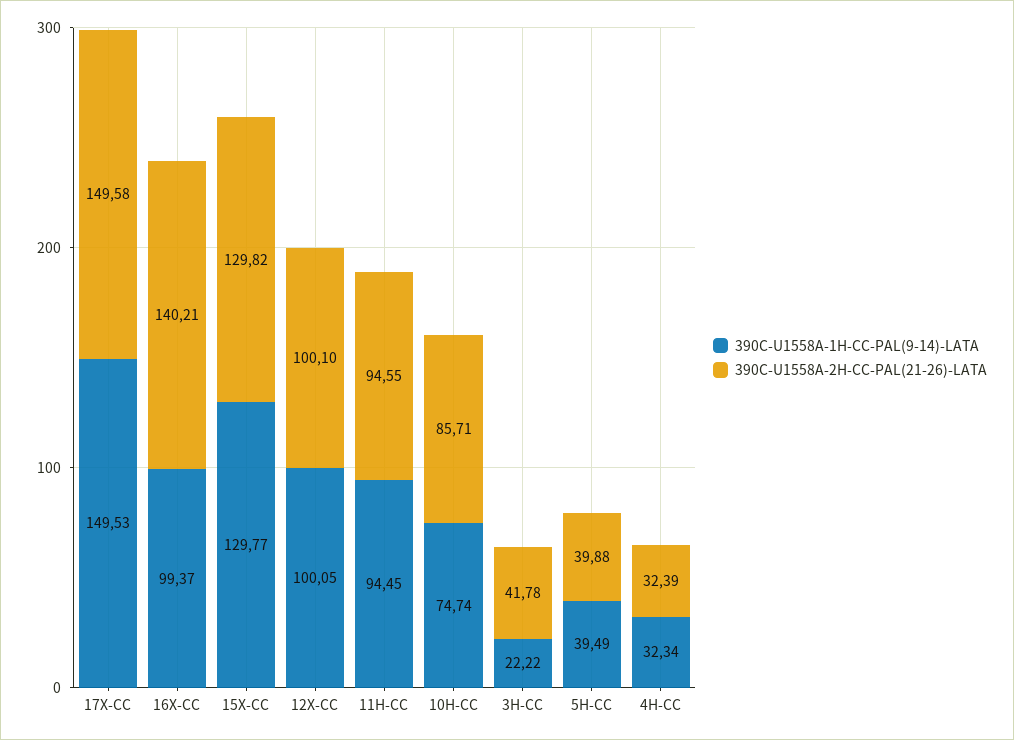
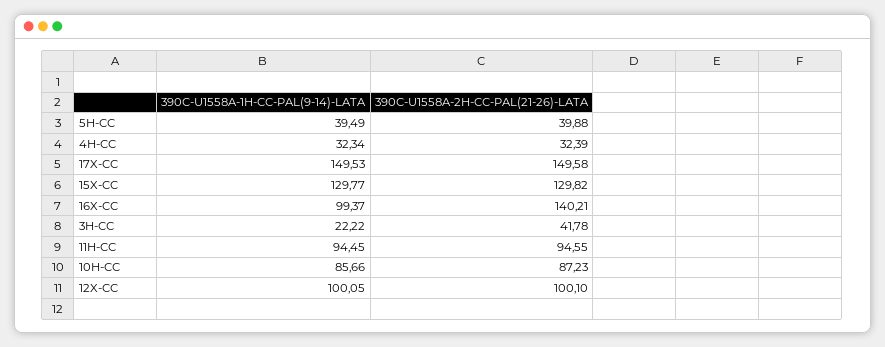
  {
    "390C-U1558A-1H-CC-PAL(9-14)-LATA": {
      "17X-CC": 149.53,
      "16X-CC": 99.37,
      "15X-CC": 129.77,
      "12X-CC": 100.05,
      "11H-CC": 94.45,
-     "10H-CC": 74.74,
+     "10H-CC": 85.66,
      "3H-CC": 22.22,
      "5H-CC": 39.49,
      "4H-CC": 32.34
    },
    "390C-U1558A-2H-CC-PAL(21-26)-LATA": {
      "17X-CC": 149.58,
      "16X-CC": 140.21,
      "15X-CC": 129.82,
      "12X-CC": 100.1,
      "11H-CC": 94.55,
-     "10H-CC": 85.71,
+     "10H-CC": 87.23,
      "3H-CC": 41.78,
      "5H-CC": 39.88,
      "4H-CC": 32.39
    }
  }

